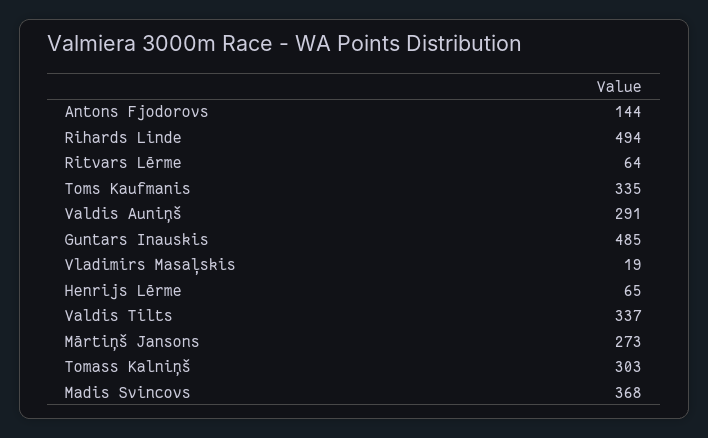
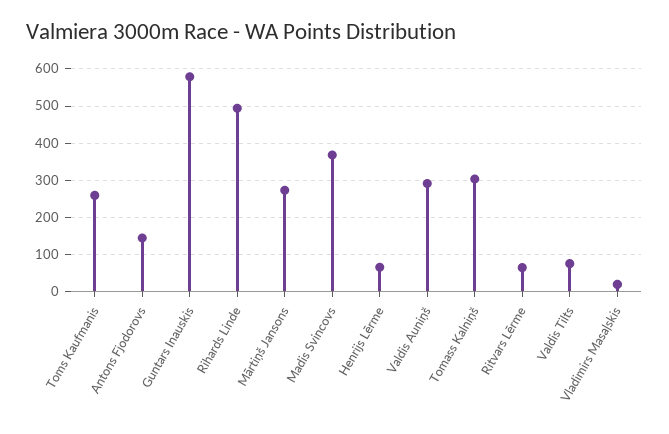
  {
    "Antons Fjodorovs": 144,
    "Rihards Linde": 494,
    "Ritvars Lērme": 64,
-   "Toms Kaufmanis": 335,
+   "Toms Kaufmanis": 260,
    "Valdis Auniņš": 291,
-   "Guntars Inauskis": 485,
+   "Guntars Inauskis": 580,
    "Vladimirs Masaļskis": 19,
    "Henrijs Lērme": 65,
-   "Valdis Tilts": 337,
+   "Valdis Tilts": 80,
    "Mārtiņš Jansons": 273,
    "Tomass Kalniņš": 303,
    "Madis Svincovs": 368
  }

